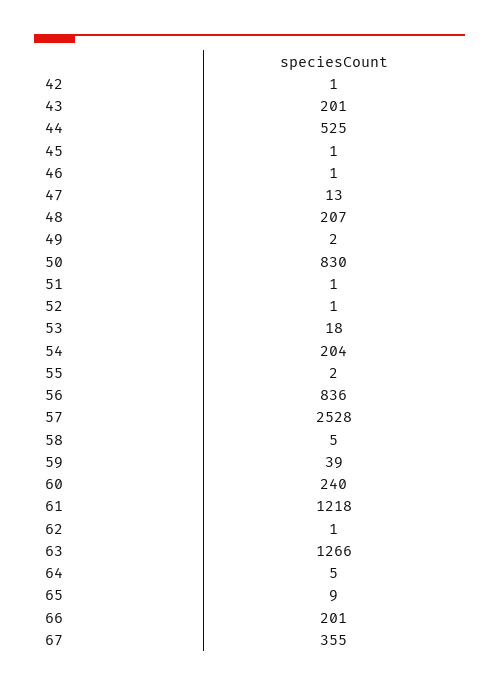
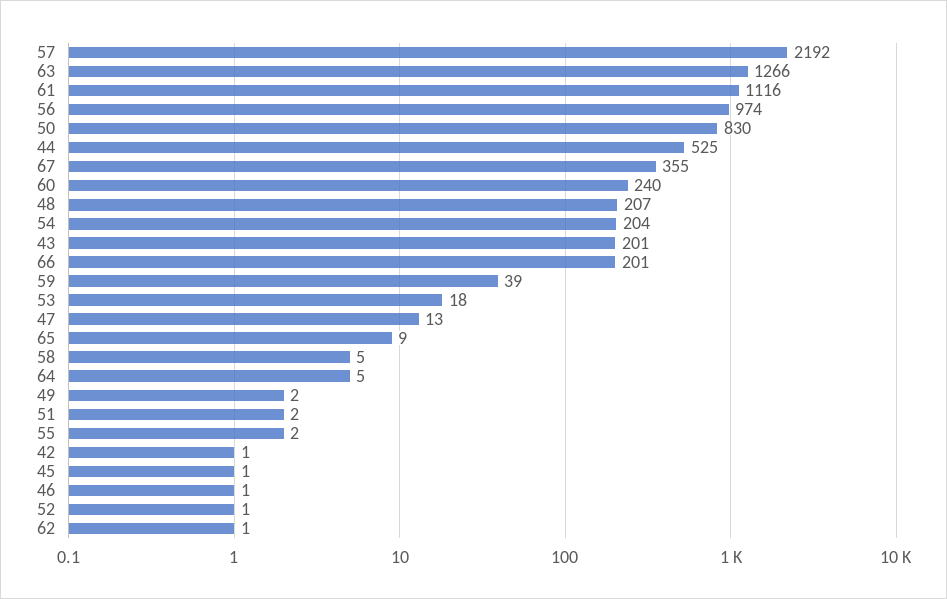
  {
    "42": 1,
    "43": 201,
    "44": 525,
    "45": 1,
    "46": 1,
    "47": 13,
    "48": 207,
    "49": 2,
    "50": 830,
-   "51": 1,
+   "51": 2,
    "52": 1,
    "53": 18,
    "54": 204,
    "55": 2,
-   "56": 836,
+   "56": 974,
-   "57": 2528,
+   "57": 2192,
    "58": 5,
    "59": 39,
    "60": 240,
-   "61": 1218,
+   "61": 1116,
    "62": 1,
    "63": 1266,
    "64": 5,
    "65": 9,
    "66": 201,
    "67": 355
  }

